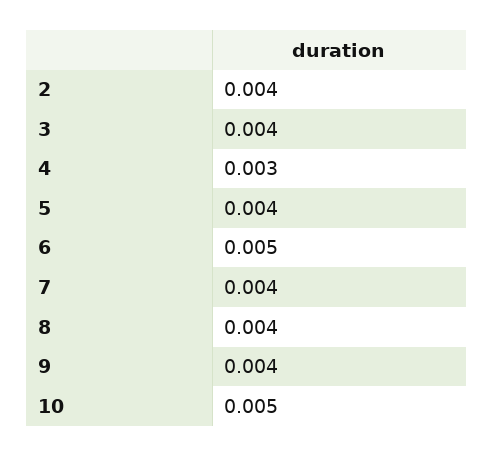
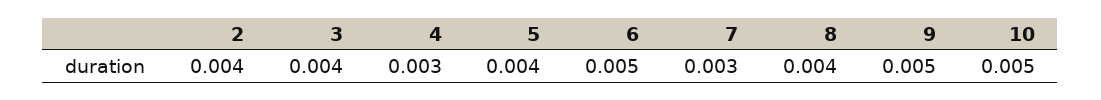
  {
    "2": 0.004,
    "3": 0.004,
    "4": 0.003,
    "5": 0.004,
    "6": 0.005,
-   "7": 0.004,
+   "7": 0.003,
    "8": 0.004,
-   "9": 0.004,
+   "9": 0.005,
    "10": 0.005
  }

